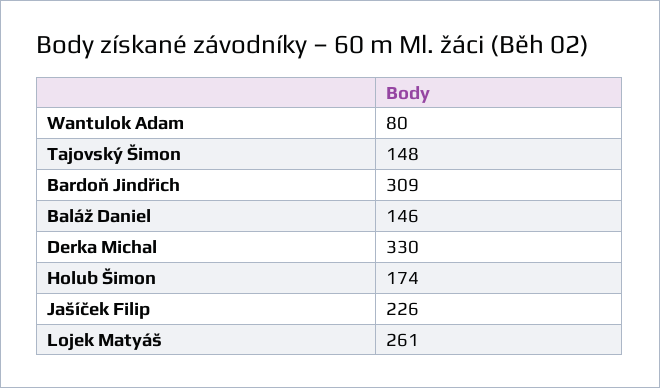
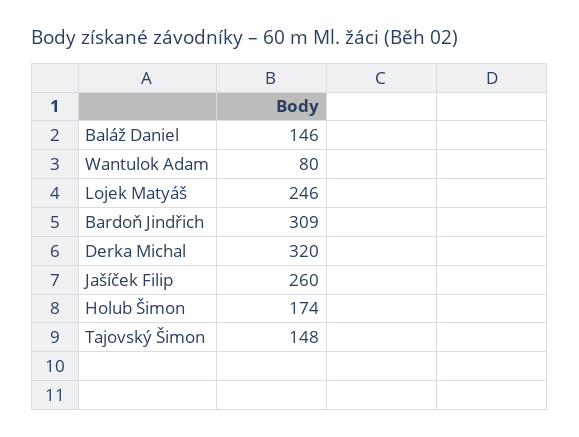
  {
    "Wantulok Adam": 80,
    "Tajovský Šimon": 148,
    "Bardoň Jindřich": 309,
    "Baláž Daniel": 146,
-   "Derka Michal": 330,
+   "Derka Michal": 320,
    "Holub Šimon": 174,
-   "Jašíček Filip": 226,
+   "Jašíček Filip": 260,
-   "Lojek Matyáš": 261
+   "Lojek Matyáš": 246
  }

